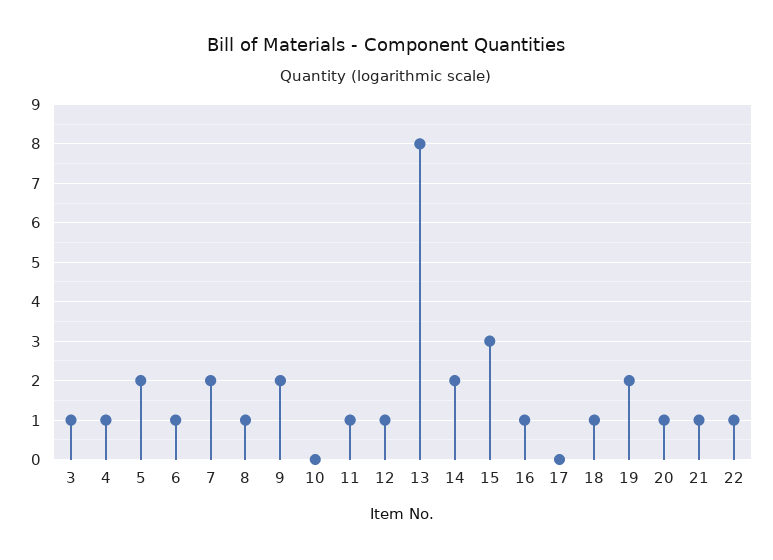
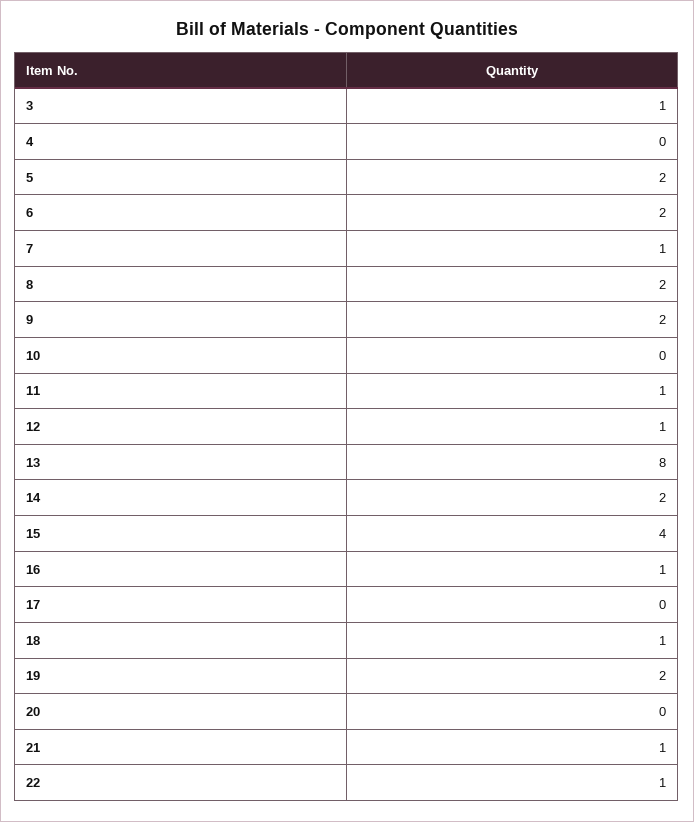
  {
    "3": 1,
-   "4": 1,
+   "4": 0,
    "5": 2,
-   "6": 1,
+   "6": 2,
-   "7": 2,
+   "7": 1,
-   "8": 1,
+   "8": 2,
    "9": 2,
    "10": 0,
    "11": 1,
    "12": 1,
    "13": 8,
    "14": 2,
-   "15": 3,
+   "15": 4,
    "16": 1,
    "17": 0,
    "18": 1,
    "19": 2,
-   "20": 1,
+   "20": 0,
    "21": 1,
    "22": 1
  }

